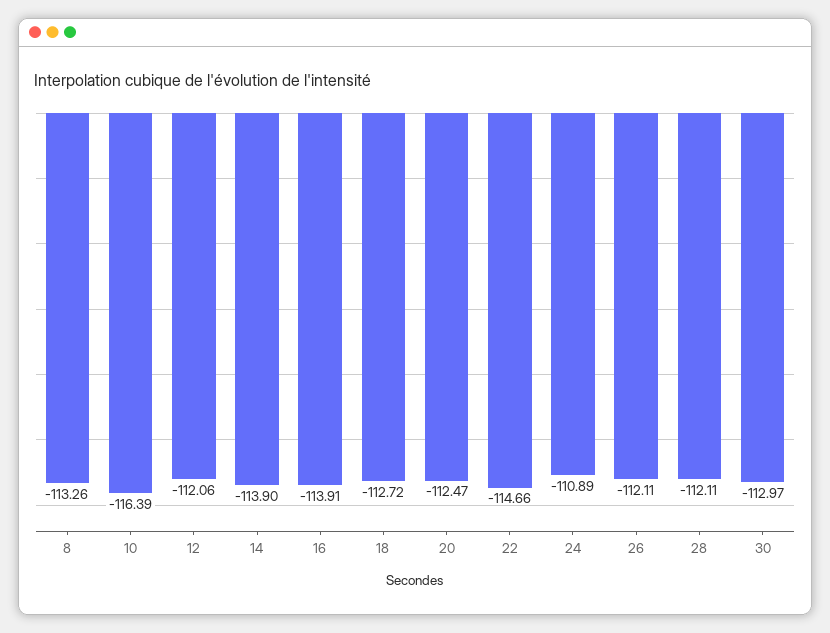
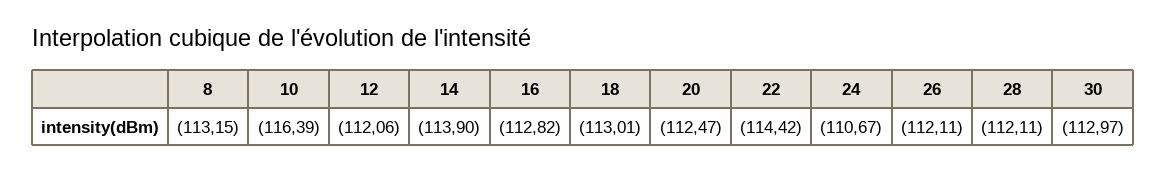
  {
-   "8": -113.26,
+   "8": -113.15,
    "10": -116.39,
    "12": -112.06,
    "14": -113.9,
-   "16": -113.91,
+   "16": -112.82,
-   "18": -112.72,
+   "18": -113.01,
    "20": -112.47,
-   "22": -114.66,
+   "22": -114.42,
-   "24": -110.89,
+   "24": -110.67,
    "26": -112.11,
    "28": -112.11,
    "30": -112.97
  }

